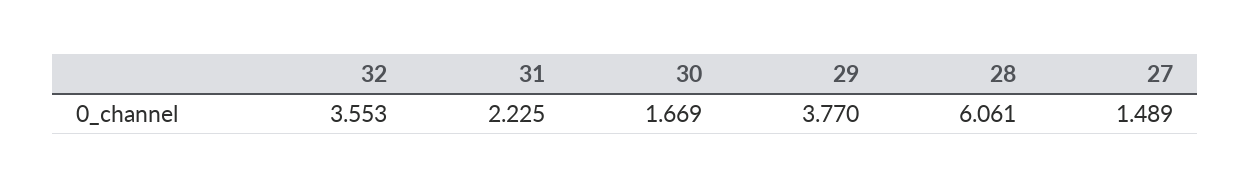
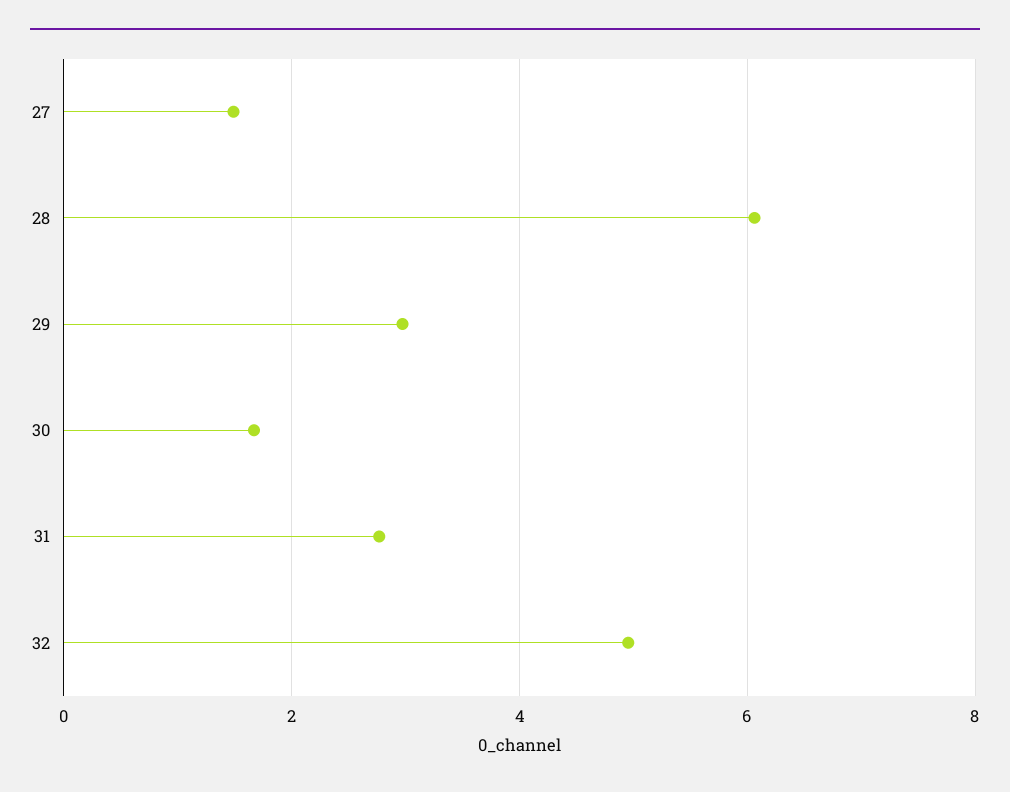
  {
-   "32": 3.553,
+   "32": 5,
-   "31": 2.225,
+   "31": 2.8,
    "30": 1.669,
-   "29": 3.77,
+   "29": 3,
    "28": 6.061,
    "27": 1.489
  }

